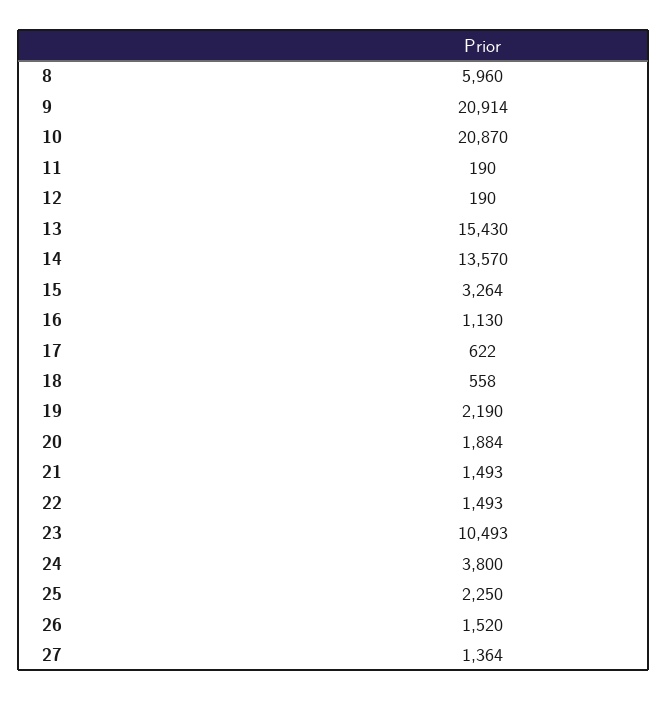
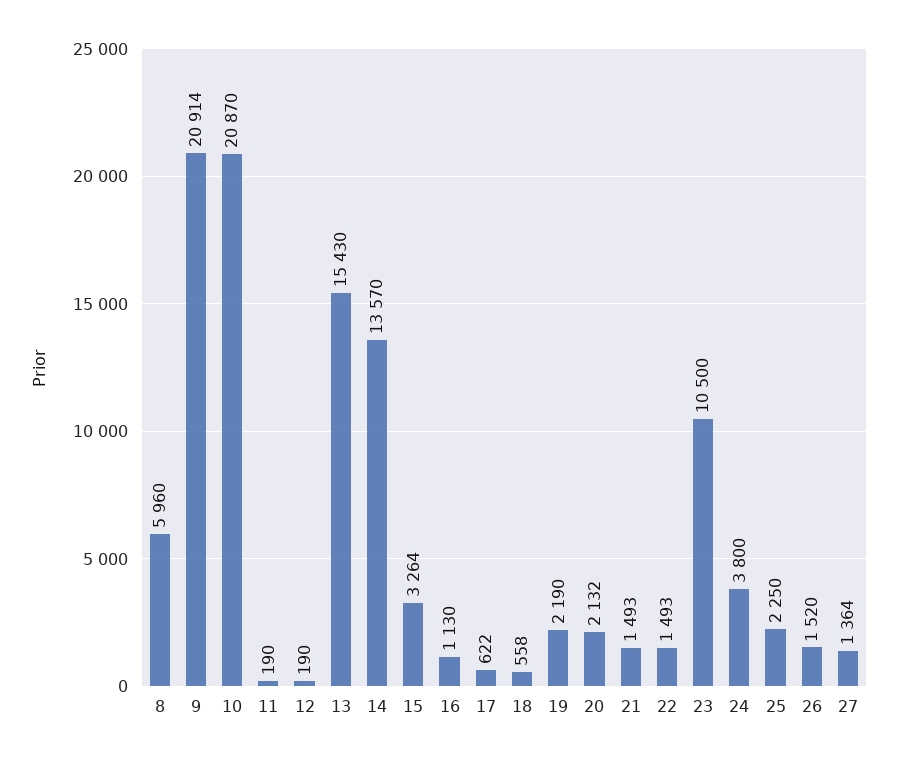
  {
    "8": 5960,
    "9": 20914,
    "10": 20870,
    "11": 190,
    "12": 190,
    "13": 15430,
    "14": 13570,
    "15": 3264,
    "16": 1130,
    "17": 622,
    "18": 558,
    "19": 2190,
-   "20": 1884,
+   "20": 2132,
    "21": 1493,
    "22": 1493,
-   "23": 10493,
+   "23": 10500,
    "24": 3800,
    "25": 2250,
    "26": 1520,
    "27": 1364
  }

